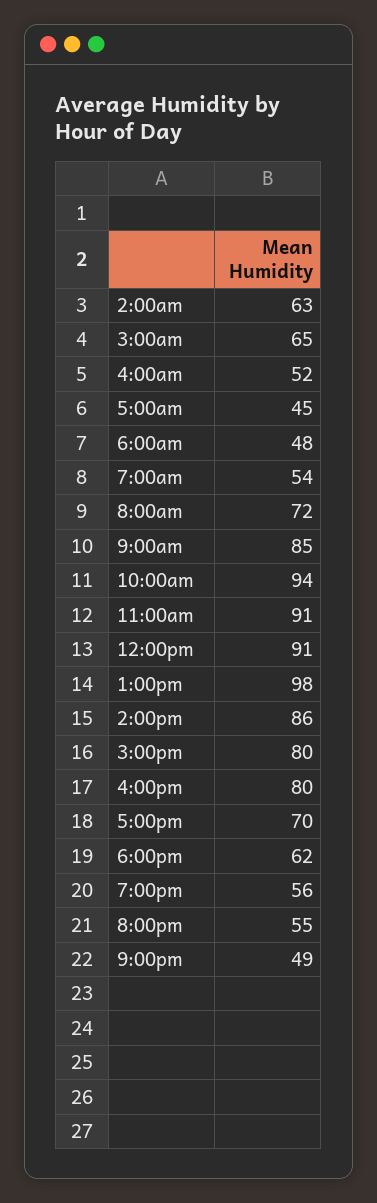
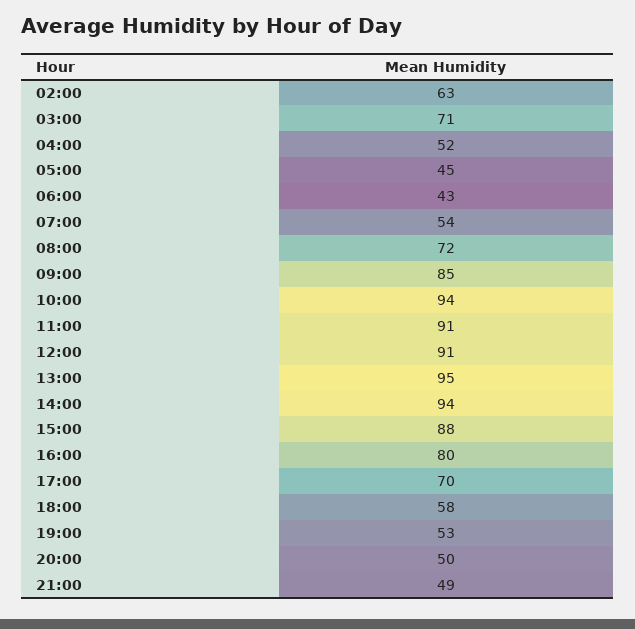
  {
    "2:00am": 63,
-   "3:00am": 65,
+   "3:00am": 71,
    "4:00am": 52,
    "5:00am": 45,
-   "6:00am": 48,
+   "6:00am": 43,
    "7:00am": 54,
    "8:00am": 72,
    "9:00am": 85,
    "10:00am": 94,
    "11:00am": 91,
    "12:00pm": 91,
-   "1:00pm": 98,
+   "1:00pm": 95,
-   "2:00pm": 86,
+   "2:00pm": 94,
-   "3:00pm": 80,
+   "3:00pm": 88,
    "4:00pm": 80,
    "5:00pm": 70,
-   "6:00pm": 62,
+   "6:00pm": 58,
-   "7:00pm": 56,
+   "7:00pm": 53,
-   "8:00pm": 55,
+   "8:00pm": 50,
    "9:00pm": 49
  }

